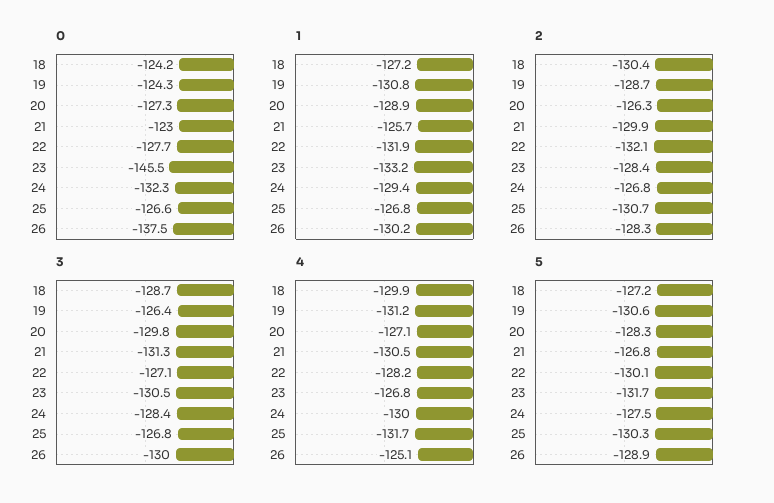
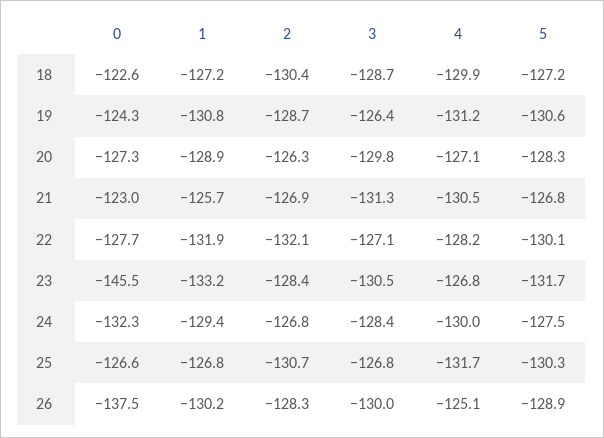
  {
    "0": {
-     "18": -124.2,
+     "18": -122.6,
      "19": -124.3,
      "20": -127.3,
      "21": -123,
      "22": -127.7,
      "23": -145.5,
      "24": -132.3,
      "25": -126.6,
      "26": -137.5
    },
    "1": {
      "18": -127.2,
      "19": -130.8,
      "20": -128.9,
      "21": -125.7,
      "22": -131.9,
      "23": -133.2,
      "24": -129.4,
      "25": -126.8,
      "26": -130.2
    },
    "2": {
      "18": -130.4,
      "19": -128.7,
      "20": -126.3,
-     "21": -129.9,
+     "21": -126.9,
      "22": -132.1,
      "23": -128.4,
      "24": -126.8,
      "25": -130.7,
      "26": -128.3
    },
    "3": {
      "18": -128.7,
      "19": -126.4,
      "20": -129.8,
      "21": -131.3,
      "22": -127.1,
      "23": -130.5,
      "24": -128.4,
      "25": -126.8,
      "26": -130
    },
    "4": {
      "18": -129.9,
      "19": -131.2,
      "20": -127.1,
      "21": -130.5,
      "22": -128.2,
      "23": -126.8,
      "24": -130,
      "25": -131.7,
      "26": -125.1
    },
    "5": {
      "18": -127.2,
      "19": -130.6,
      "20": -128.3,
      "21": -126.8,
      "22": -130.1,
      "23": -131.7,
      "24": -127.5,
      "25": -130.3,
      "26": -128.9
    }
  }

